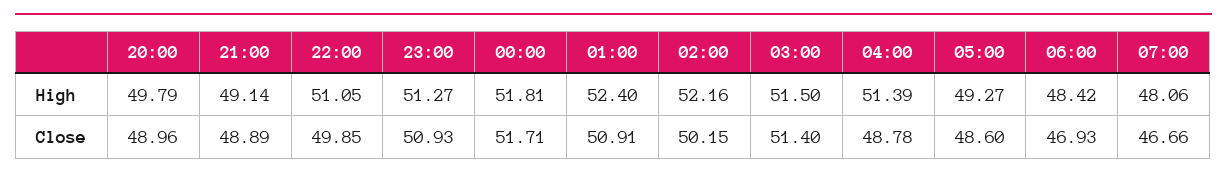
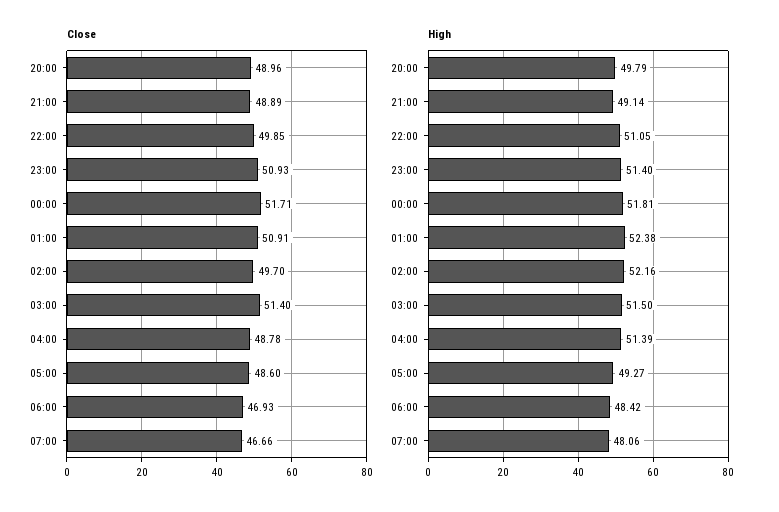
  {
    "High": {
      "20:00": 49.79,
      "21:00": 49.14,
      "22:00": 51.05,
-     "23:00": 51.27,
+     "23:00": 51.4,
      "00:00": 51.81,
-     "01:00": 52.4,
+     "01:00": 52.38,
      "02:00": 52.16,
      "03:00": 51.5,
      "04:00": 51.39,
      "05:00": 49.27,
      "06:00": 48.42,
      "07:00": 48.06
    },
    "Close": {
      "20:00": 48.96,
      "21:00": 48.89,
      "22:00": 49.85,
      "23:00": 50.93,
      "00:00": 51.71,
      "01:00": 50.91,
-     "02:00": 50.15,
+     "02:00": 49.7,
      "03:00": 51.4,
      "04:00": 48.78,
      "05:00": 48.6,
      "06:00": 46.93,
      "07:00": 46.66
    }
  }

